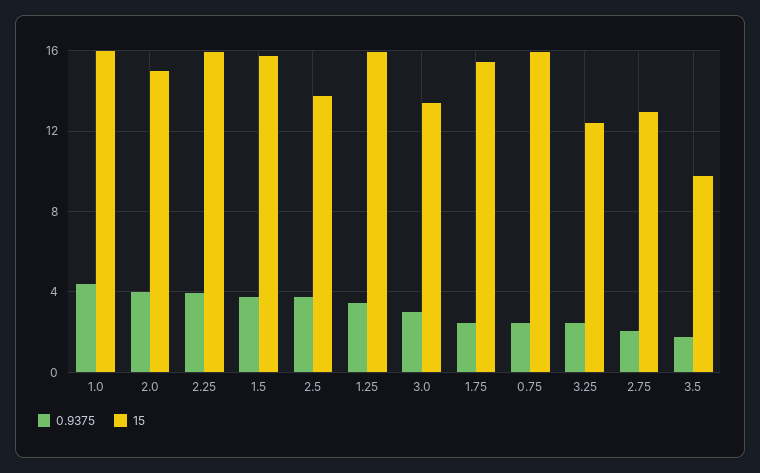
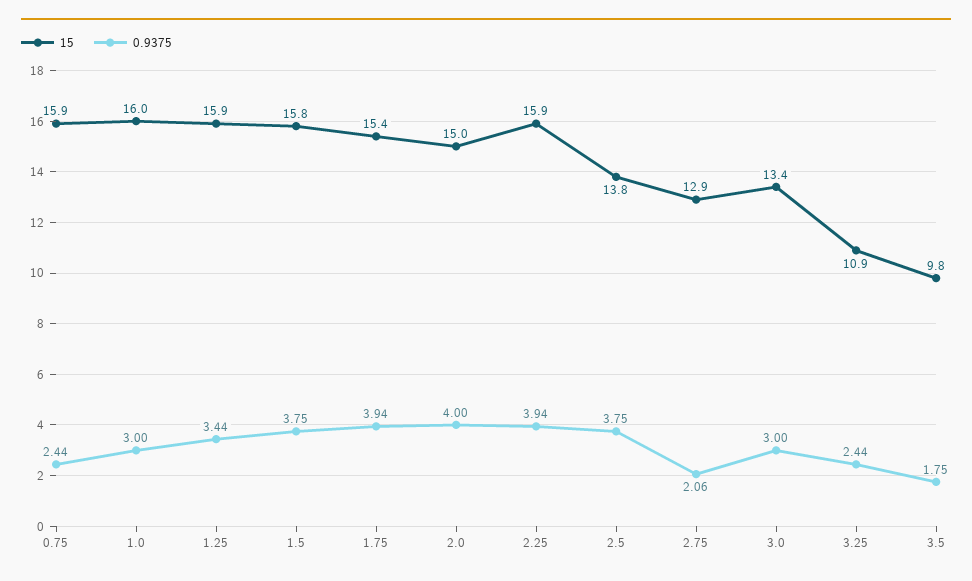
  {
    "0.9375": {
-     "1.0": 4.5,
+     "1.0": 3,
      "2.0": 4,
      "2.25": 3.94,
      "1.5": 3.75,
      "2.5": 3.75,
      "1.25": 3.44,
      "3.0": 3,
-     "1.75": 2.5,
+     "1.75": 3.94,
      "0.75": 2.44,
      "3.25": 2.44,
      "2.75": 2.06,
      "3.5": 1.75
    },
    "15": {
      "1.0": 16,
      "2.0": 15,
      "2.25": 15.9,
      "1.5": 15.8,
      "2.5": 13.8,
      "1.25": 15.9,
      "3.0": 13.4,
      "1.75": 15.4,
      "0.75": 15.9,
-     "3.25": 12.5,
+     "3.25": 10.9,
      "2.75": 12.9,
      "3.5": 9.8
    }
  }

